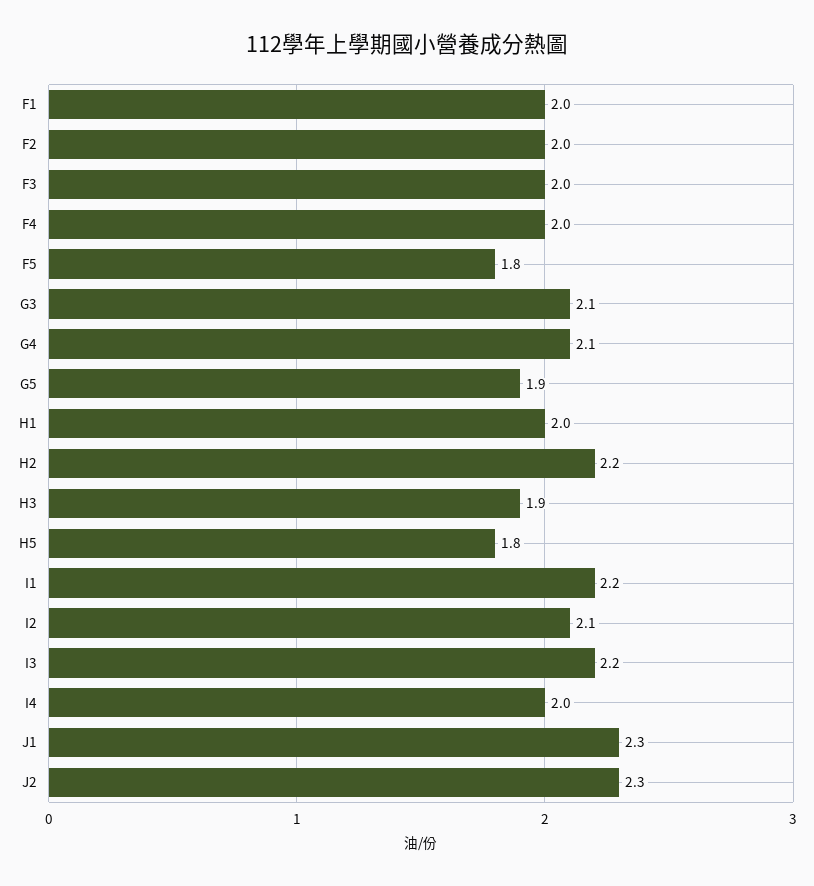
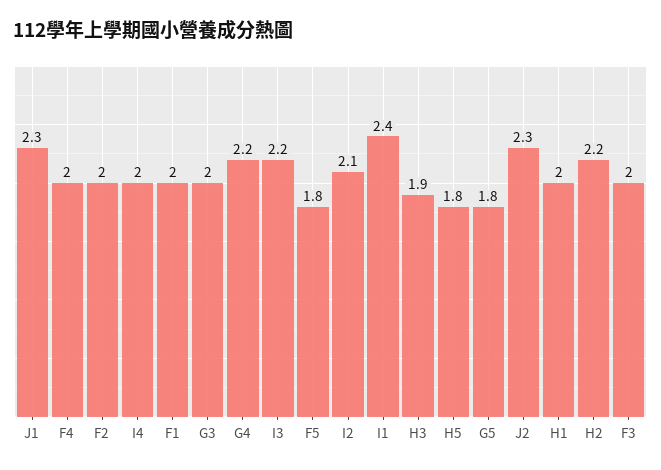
  {
    "F1": 2,
    "F2": 2,
    "F3": 2,
    "F4": 2,
    "F5": 1.8,
-   "G3": 2.1,
+   "G3": 2,
-   "G4": 2.1,
+   "G4": 2.2,
-   "G5": 1.9,
+   "G5": 1.8,
    "H1": 2,
    "H2": 2.2,
    "H3": 1.9,
    "H5": 1.8,
-   "I1": 2.2,
+   "I1": 2.4,
    "I2": 2.1,
    "I3": 2.2,
    "I4": 2,
    "J1": 2.3,
    "J2": 2.3
  }

